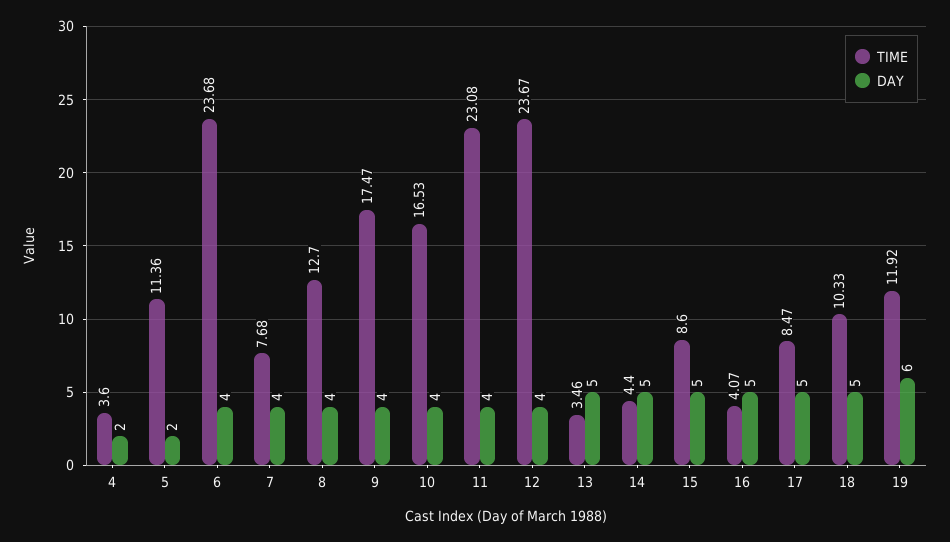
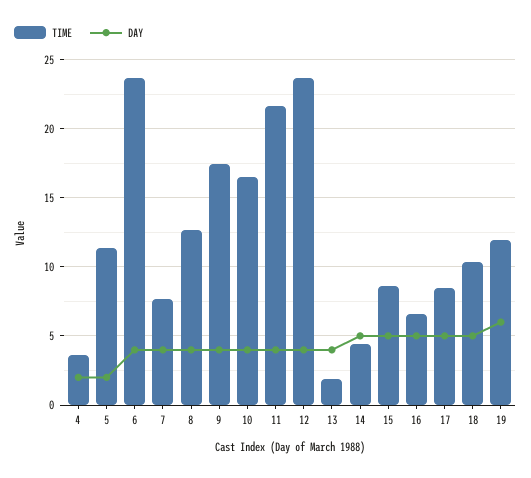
  {
    "TIME": {
      "4": 3.6,
      "5": 11.36,
      "6": 23.68,
      "7": 7.68,
      "8": 12.7,
      "9": 17.47,
      "10": 16.53,
-     "11": 23.08,
+     "11": 21.5,
      "12": 23.67,
-     "13": 3.46,
+     "13": 2,
      "14": 4.4,
      "15": 8.6,
-     "16": 4.07,
+     "16": 6.5,
      "17": 8.47,
      "18": 10.33,
      "19": 11.92
    },
    "DAY": {
      "4": 2,
      "5": 2,
      "6": 4,
      "7": 4,
      "8": 4,
      "9": 4,
      "10": 4,
      "11": 4,
      "12": 4,
-     "13": 5,
+     "13": 4,
      "14": 5,
      "15": 5,
      "16": 5,
      "17": 5,
      "18": 5,
      "19": 6
    }
  }

